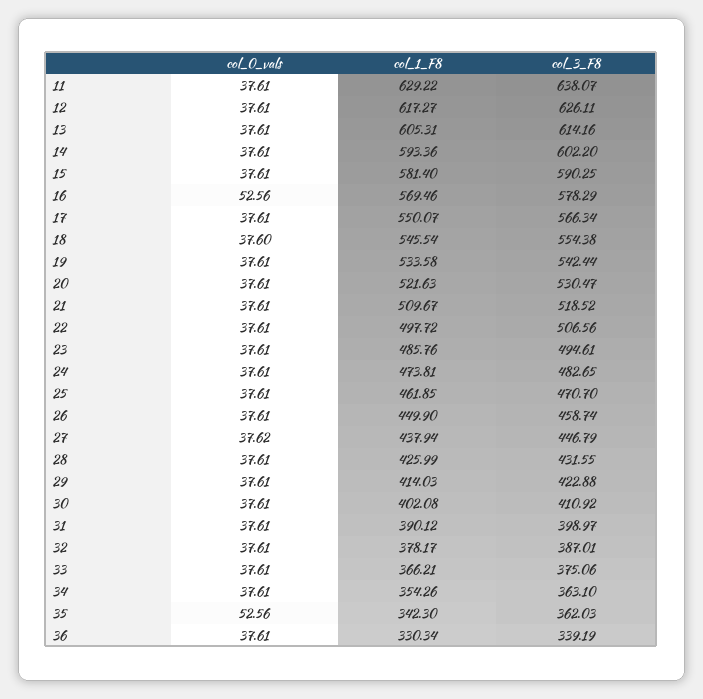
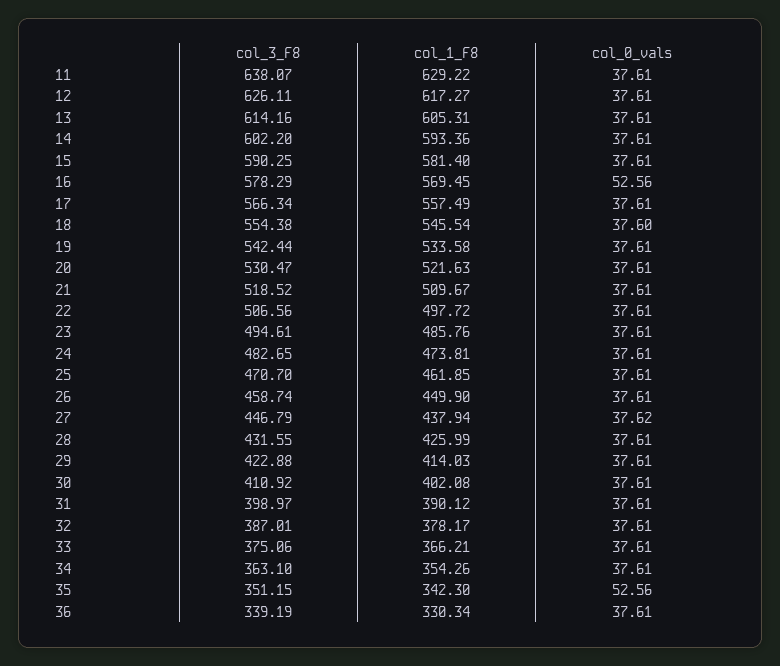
  {
    "col_0_vals": {
      "11": 37.61,
      "12": 37.61,
      "13": 37.61,
      "14": 37.61,
      "15": 37.61,
      "16": 52.56,
      "17": 37.61,
      "18": 37.6,
      "19": 37.61,
      "20": 37.61,
      "21": 37.61,
      "22": 37.61,
      "23": 37.61,
      "24": 37.61,
      "25": 37.61,
      "26": 37.61,
      "27": 37.62,
      "28": 37.61,
      "29": 37.61,
      "30": 37.61,
      "31": 37.61,
      "32": 37.61,
      "33": 37.61,
      "34": 37.61,
      "35": 52.56,
      "36": 37.61
    },
    "col_1_F8": {
      "11": 629.22,
      "12": 617.27,
      "13": 605.31,
      "14": 593.36,
      "15": 581.4,
-     "16": 569.46,
+     "16": 569.45,
-     "17": 550.07,
+     "17": 557.49,
      "18": 545.54,
      "19": 533.58,
      "20": 521.63,
      "21": 509.67,
      "22": 497.72,
      "23": 485.76,
      "24": 473.81,
      "25": 461.85,
      "26": 449.9,
      "27": 437.94,
      "28": 425.99,
      "29": 414.03,
      "30": 402.08,
      "31": 390.12,
      "32": 378.17,
      "33": 366.21,
      "34": 354.26,
      "35": 342.3,
      "36": 330.34
    },
    "col_3_F8": {
      "11": 638.07,
      "12": 626.11,
      "13": 614.16,
      "14": 602.2,
      "15": 590.25,
      "16": 578.29,
      "17": 566.34,
      "18": 554.38,
      "19": 542.44,
      "20": 530.47,
      "21": 518.52,
      "22": 506.56,
      "23": 494.61,
      "24": 482.65,
      "25": 470.7,
      "26": 458.74,
      "27": 446.79,
      "28": 431.55,
      "29": 422.88,
      "30": 410.92,
      "31": 398.97,
      "32": 387.01,
      "33": 375.06,
      "34": 363.1,
-     "35": 362.03,
+     "35": 351.15,
      "36": 339.19
    }
  }

